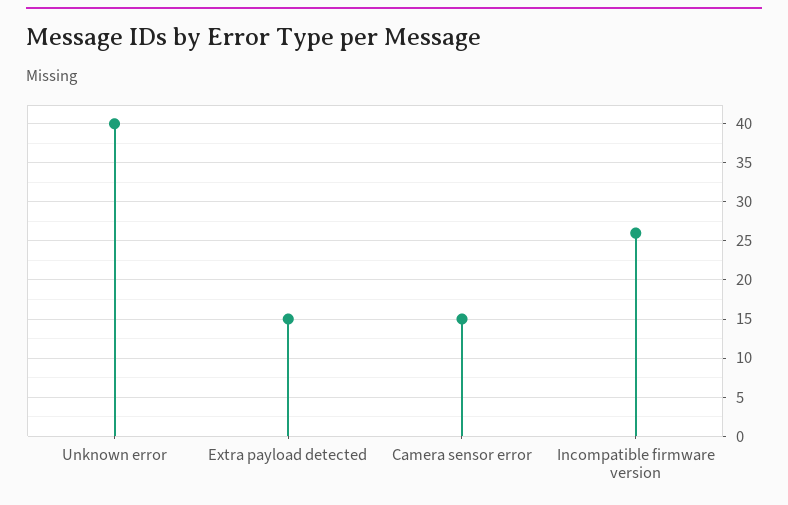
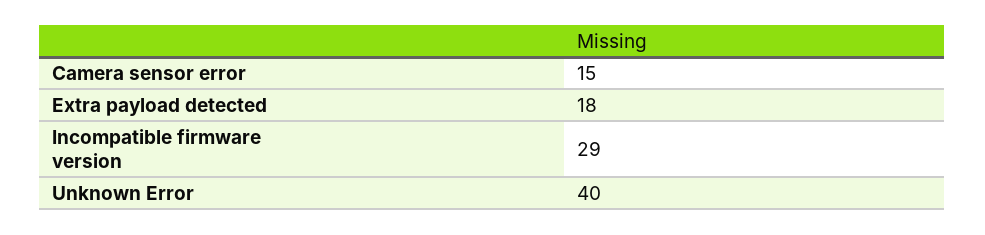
  {
    "Unknown error": 40,
-   "Extra payload detected": 15,
+   "Extra payload detected": 18,
    "Camera sensor error": 15,
-   "Incompatible firmware version": 26
+   "Incompatible firmware version": 29
  }

